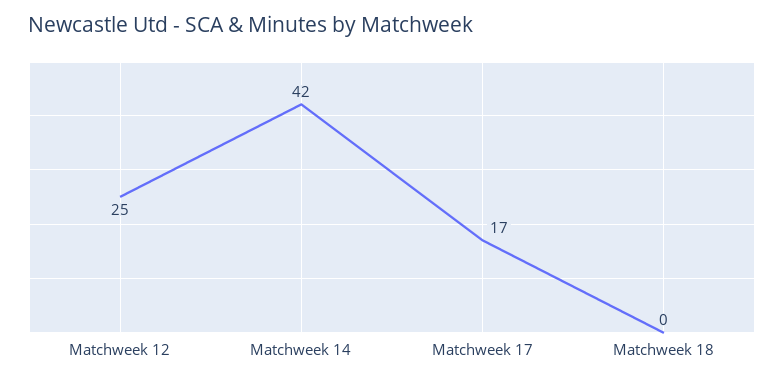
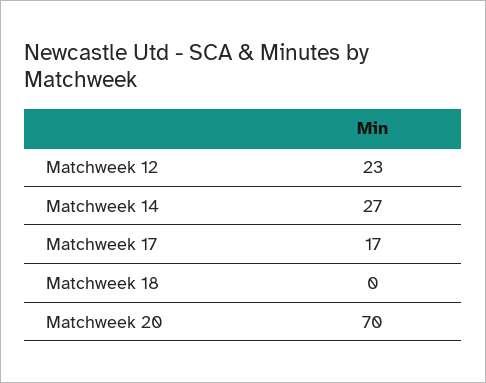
  {
-   "Matchweek 12": 25,
+   "Matchweek 12": 23,
-   "Matchweek 14": 42,
+   "Matchweek 14": 27,
    "Matchweek 17": 17,
-   "Matchweek 18": 0
+   "Matchweek 18": 0,
+   "Matchweek 20": 70
  }

